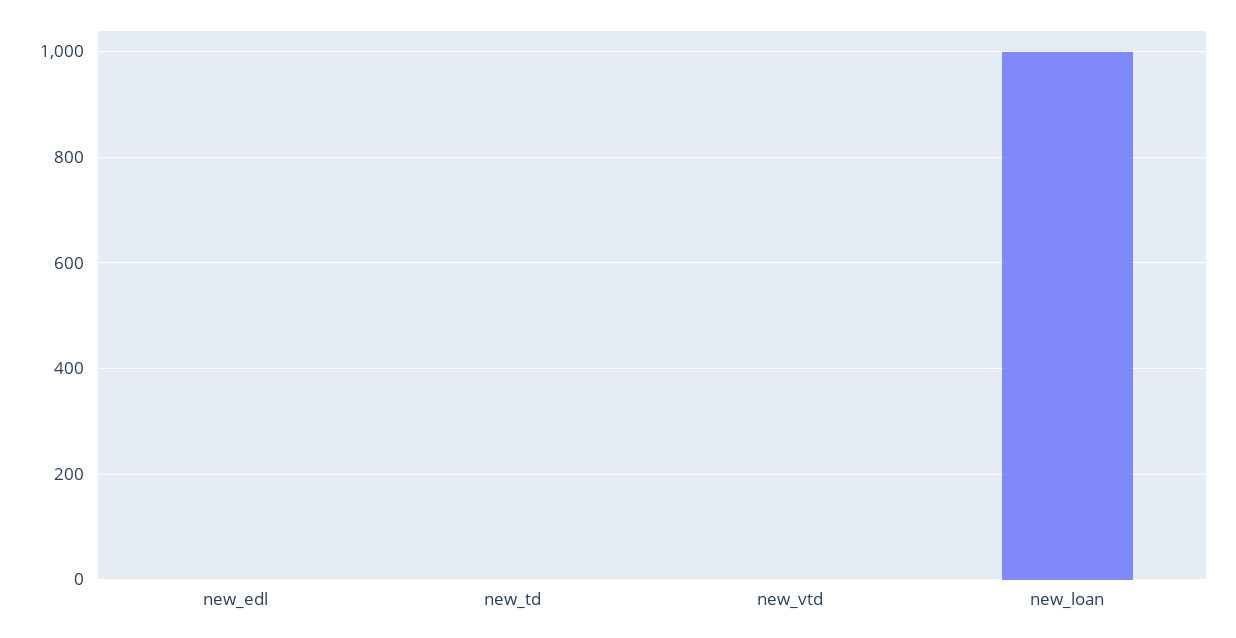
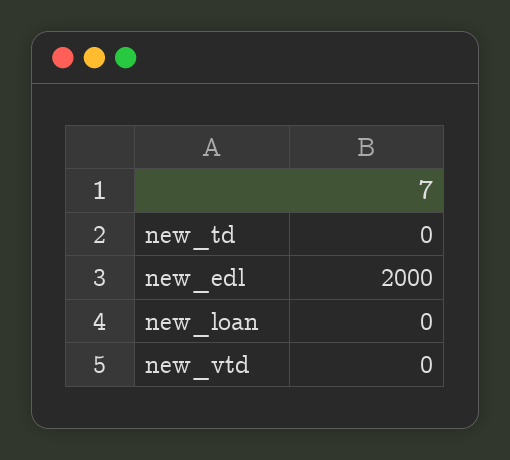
  {
-   "new_edl": 0,
+   "new_edl": 2000,
    "new_td": 0,
    "new_vtd": 0,
-   "new_loan": 1000
+   "new_loan": 0
  }

